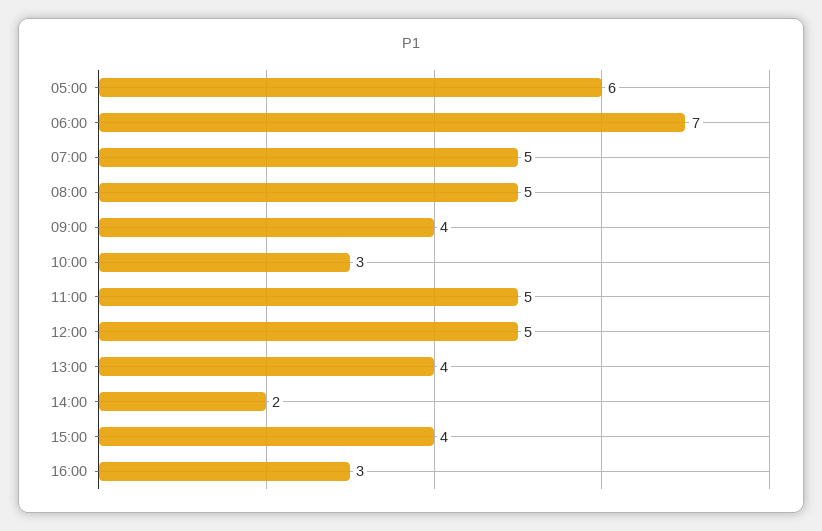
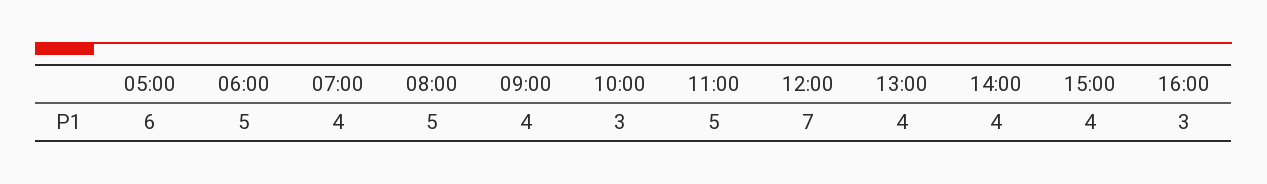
  {
    "05:00": 6,
-   "06:00": 7,
+   "06:00": 5,
-   "07:00": 5,
+   "07:00": 4,
    "08:00": 5,
    "09:00": 4,
    "10:00": 3,
    "11:00": 5,
-   "12:00": 5,
+   "12:00": 7,
    "13:00": 4,
-   "14:00": 2,
+   "14:00": 4,
    "15:00": 4,
    "16:00": 3
  }

